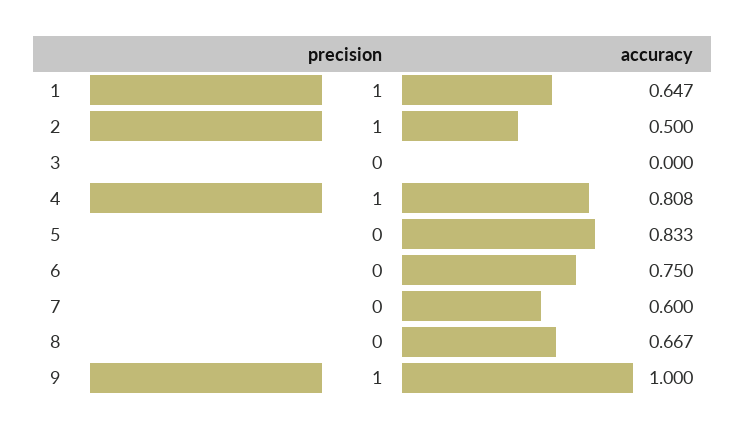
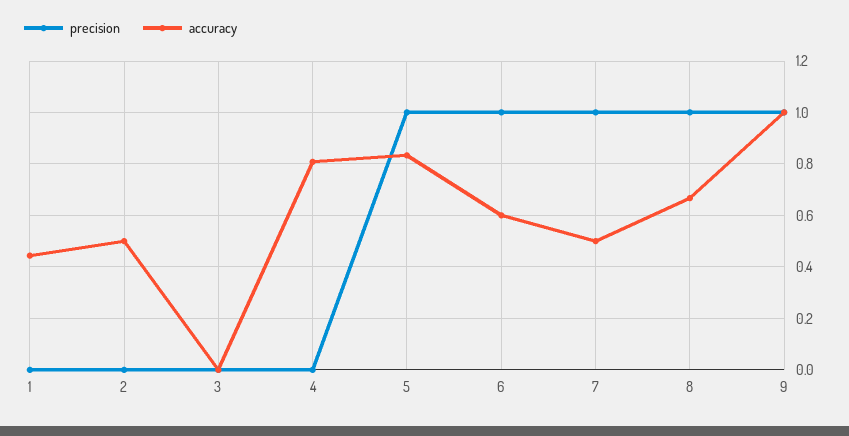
  {
    "precision": {
-     "1": 1,
+     "1": 0,
-     "2": 1,
+     "2": 0,
      "3": 0,
-     "4": 1,
+     "4": 0,
-     "5": 0,
+     "5": 1,
-     "6": 0,
+     "6": 1,
-     "7": 0,
+     "7": 1,
-     "8": 0,
+     "8": 1,
      "9": 1
    },
    "accuracy": {
-     "1": 0.647,
+     "1": 0.45,
      "2": 0.5,
      "3": 0,
      "4": 0.808,
      "5": 0.833,
-     "6": 0.75,
+     "6": 0.6,
-     "7": 0.6,
+     "7": 0.5,
      "8": 0.667,
      "9": 1
    }
  }

